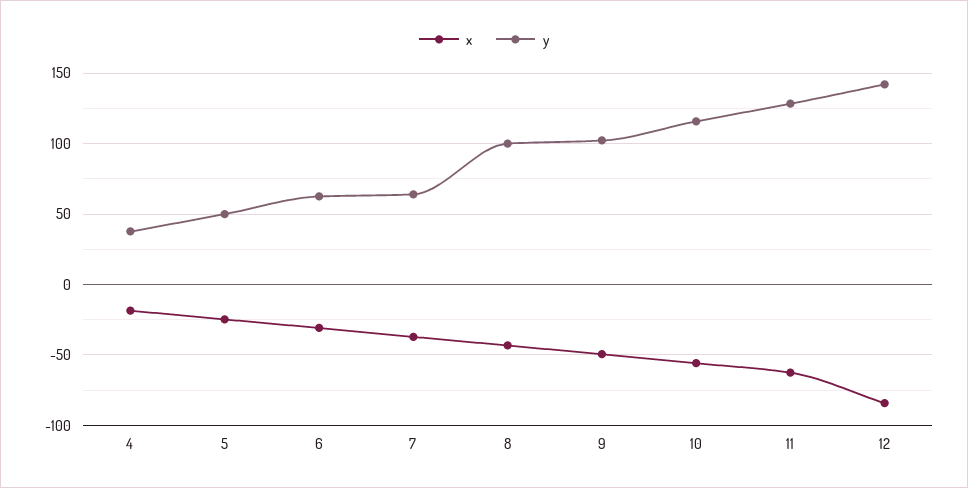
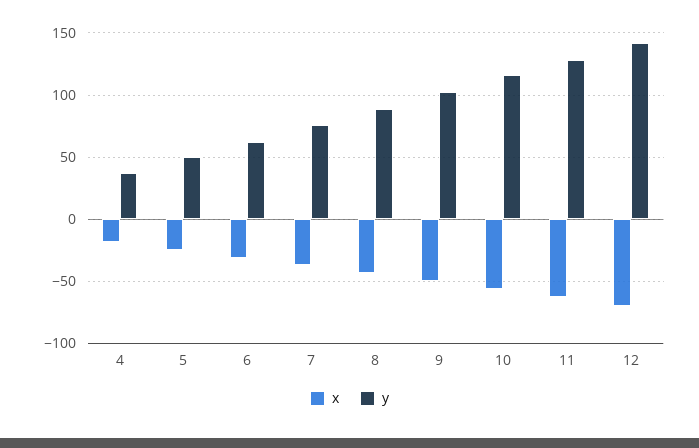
  {
    "x": {
      "4": -20,
      "5": -25,
      "6": -30,
      "7": -35,
      "8": -45,
      "9": -50,
      "10": -55,
      "11": -65,
-     "12": -85
+     "12": -70
    },
    "y": {
      "4": 40,
      "5": 50,
      "6": 65,
-     "7": 65,
+     "7": 75,
-     "8": 100,
+     "8": 90,
      "9": 100,
      "10": 115,
      "11": 130,
      "12": 140
    }
  }

